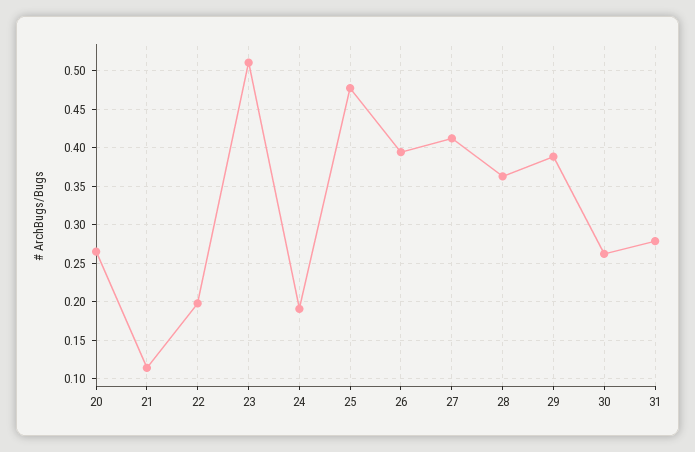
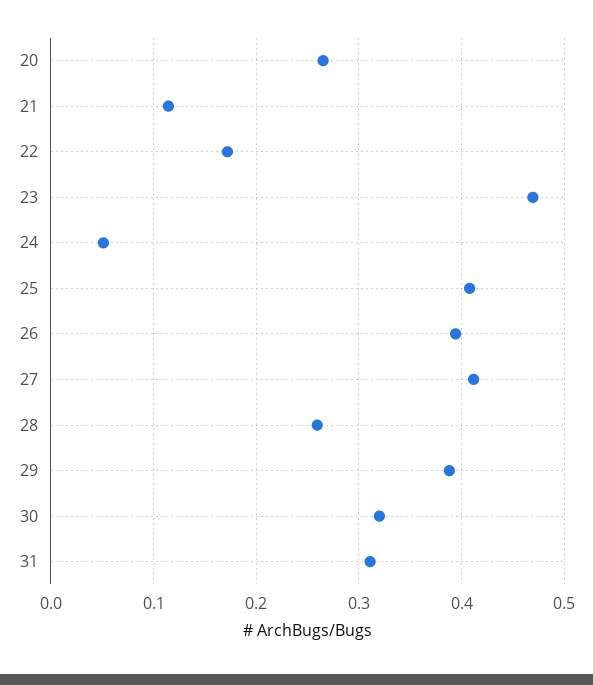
  {
    "20": 0.27,
    "21": 0.11,
-   "22": 0.2,
+   "22": 0.17,
-   "23": 0.51,
+   "23": 0.47,
-   "24": 0.19,
+   "24": 0.05,
-   "25": 0.48,
+   "25": 0.41,
    "26": 0.39,
    "27": 0.41,
-   "28": 0.36,
+   "28": 0.26,
    "29": 0.39,
-   "30": 0.26,
+   "30": 0.32,
-   "31": 0.28
+   "31": 0.31
  }

